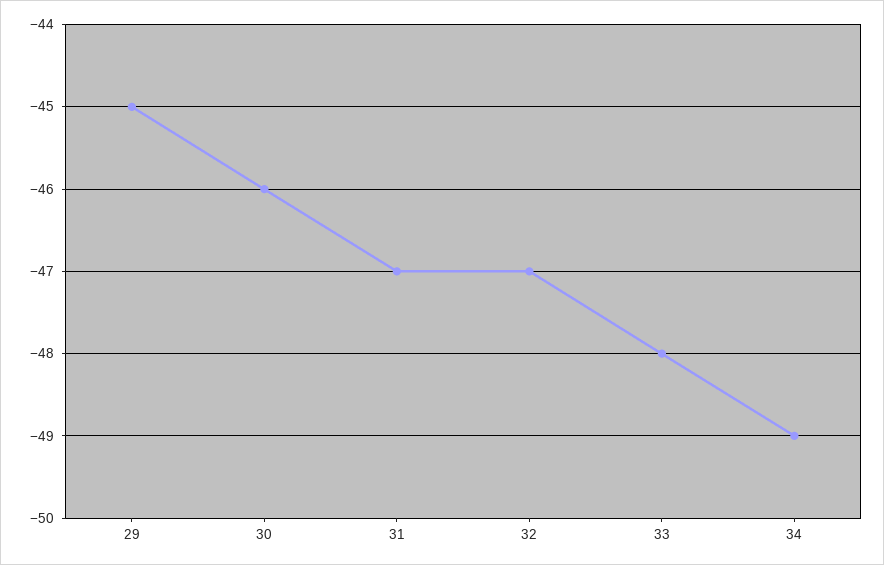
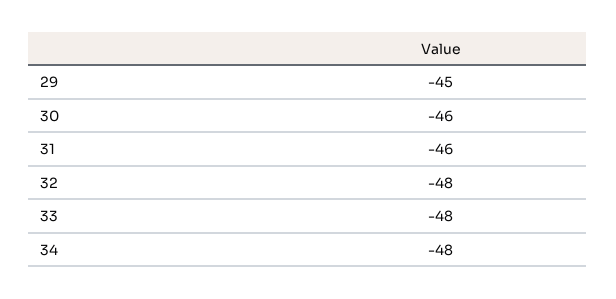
  {
    "29": -45,
    "30": -46,
-   "31": -47,
+   "31": -46,
-   "32": -47,
+   "32": -48,
    "33": -48,
-   "34": -49
+   "34": -48
  }

